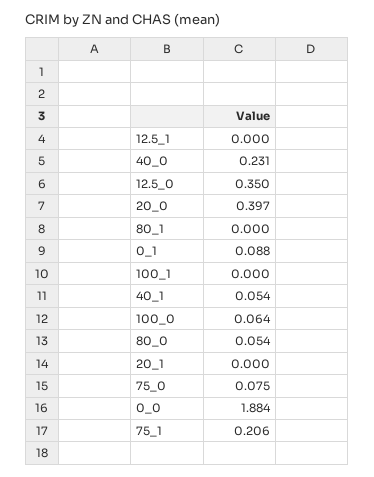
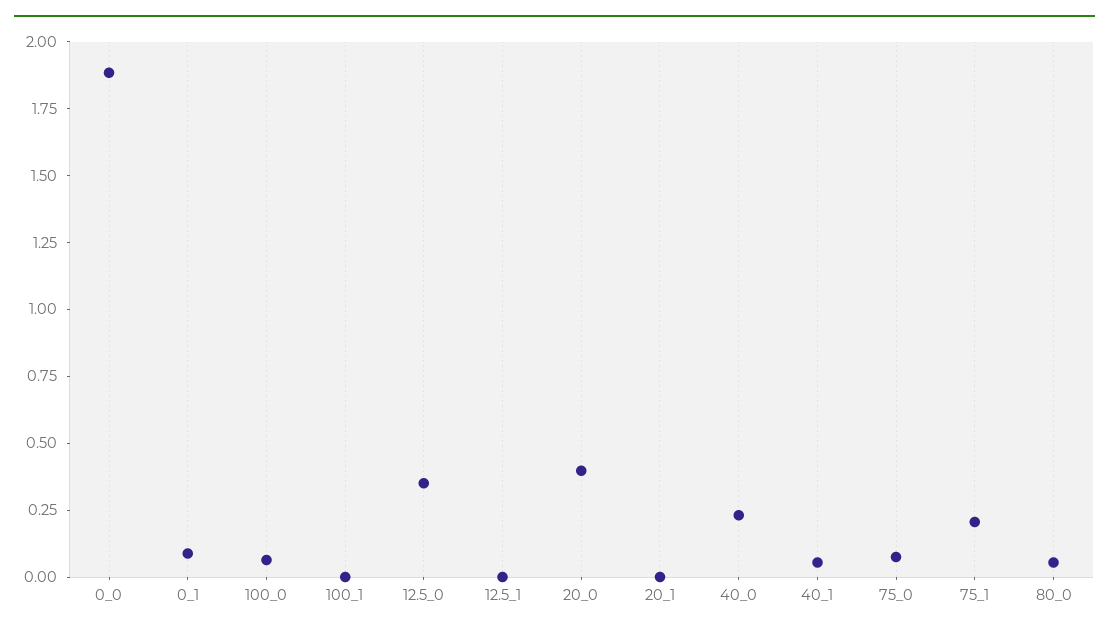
  {
    "12.5_1": 0,
    "40_0": 0.231,
    "12.5_0": 0.35,
    "20_0": 0.397,
-   "80_1": 0,
    "0_1": 0.088,
    "100_1": 0,
    "40_1": 0.054,
    "100_0": 0.064,
    "80_0": 0.054,
    "20_1": 0,
    "75_0": 0.075,
    "0_0": 1.884,
    "75_1": 0.206
  }

